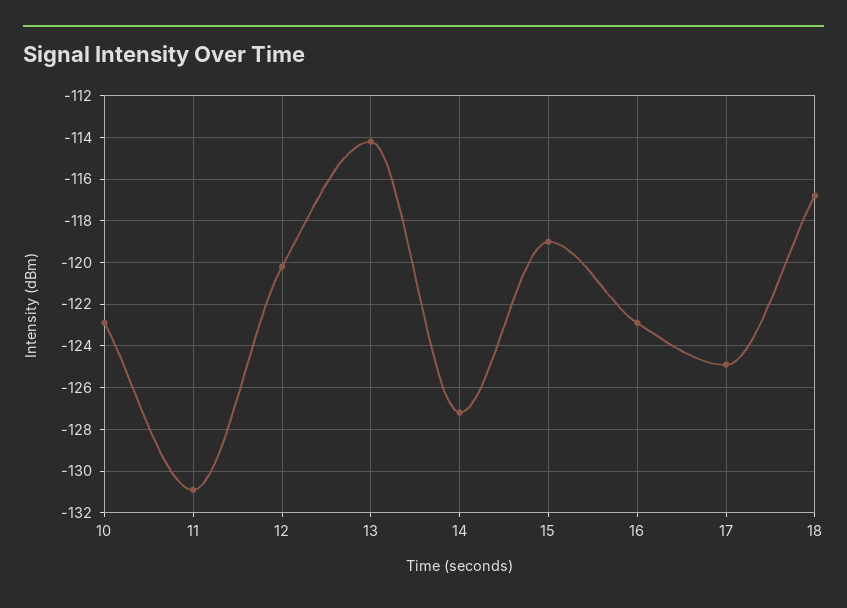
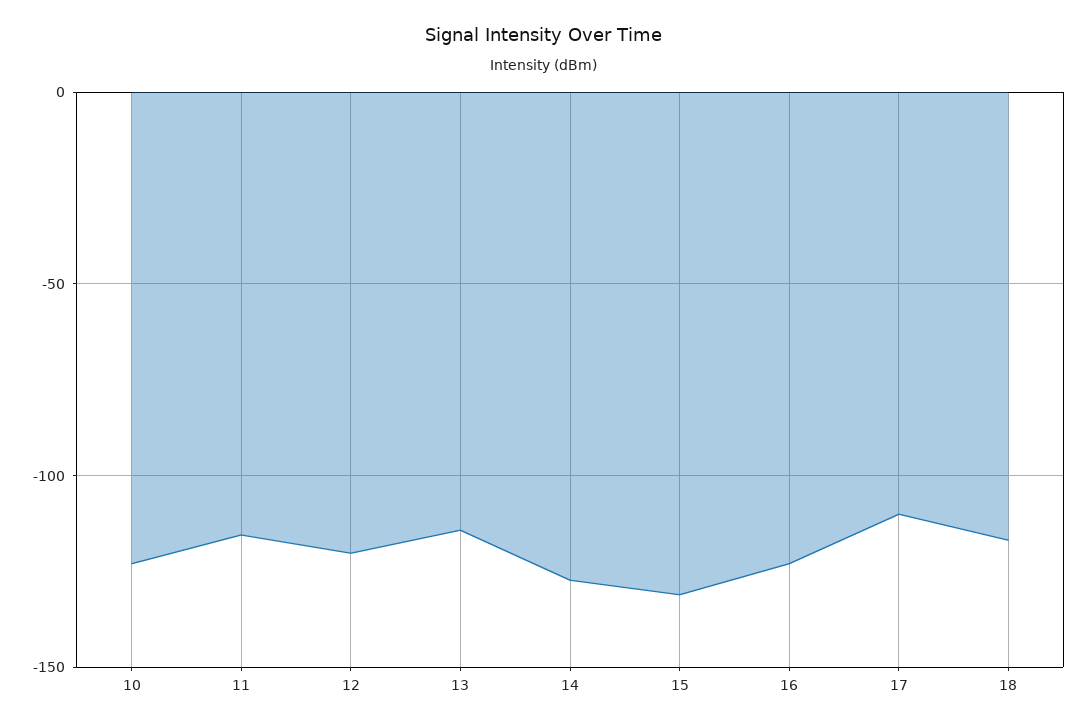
  {
    "10": -123,
-   "11": -131,
+   "11": -115,
    "12": -120,
    "13": -114,
    "14": -127,
-   "15": -119,
+   "15": -130,
    "16": -123,
-   "17": -125,
+   "17": -110,
    "18": -117
  }

